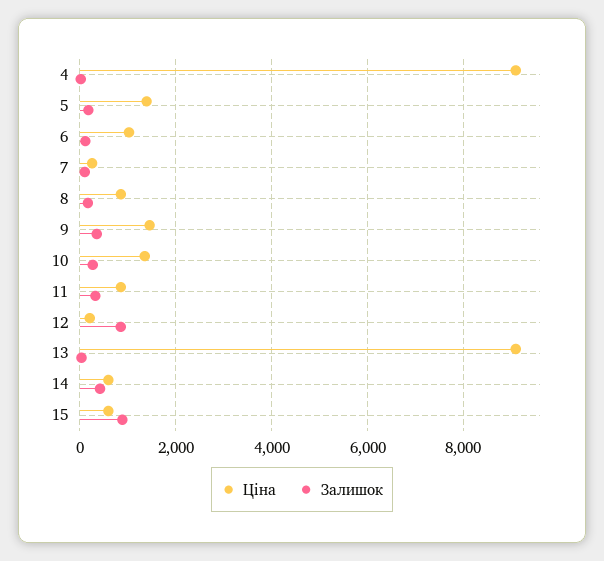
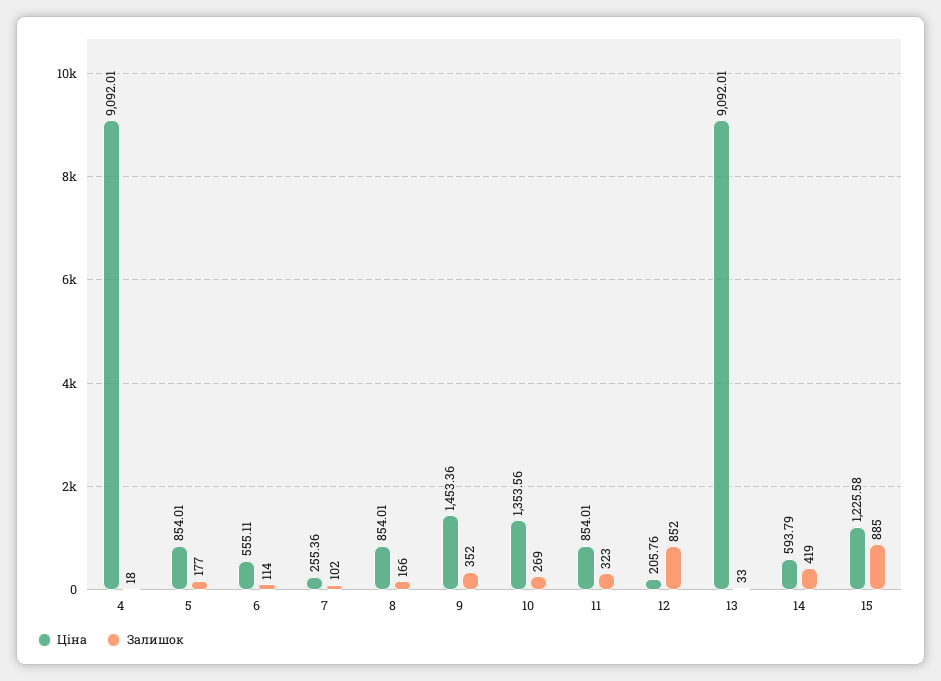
  {
    "Ціна": {
      "4": 9092.01,
-     "5": 1400,
+     "5": 854.01,
-     "6": 1000,
+     "6": 555.11,
      "7": 255.36,
      "8": 854.01,
      "9": 1453.36,
      "10": 1353.56,
      "11": 854.01,
      "12": 205.76,
      "13": 9092.01,
      "14": 593.79,
-     "15": 600
+     "15": 1225.58
    },
    "Залишок": {
      "4": 18,
      "5": 177,
      "6": 114,
      "7": 102,
      "8": 166,
      "9": 352,
      "10": 269,
      "11": 323,
      "12": 852,
      "13": 33,
      "14": 419,
      "15": 885
    }
  }

